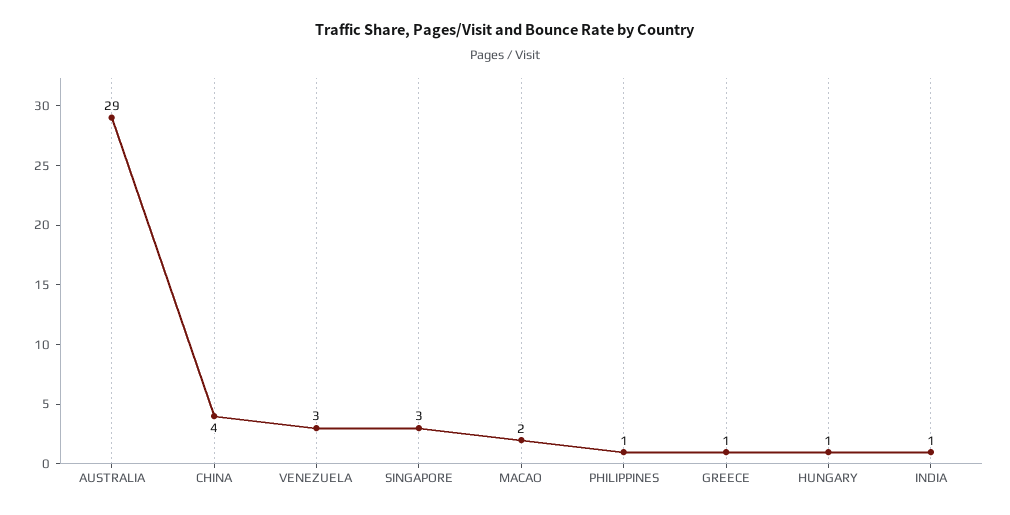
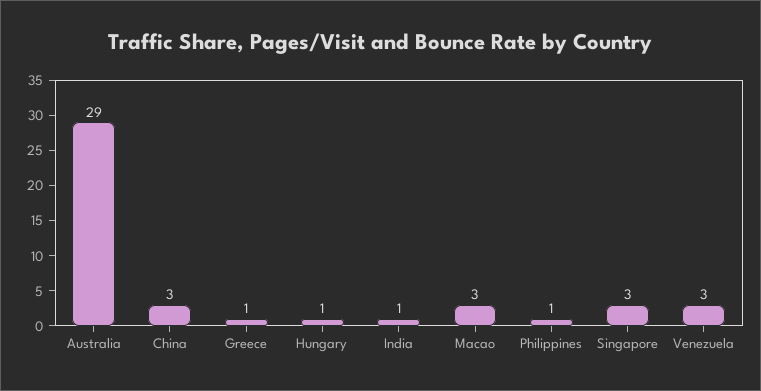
  {
    "AUSTRALIA": 29,
-   "CHINA": 4,
+   "CHINA": 3,
    "VENEZUELA": 3,
    "SINGAPORE": 3,
-   "MACAO": 2,
+   "MACAO": 3,
    "PHILIPPINES": 1,
    "GREECE": 1,
    "HUNGARY": 1,
    "INDIA": 1
  }

